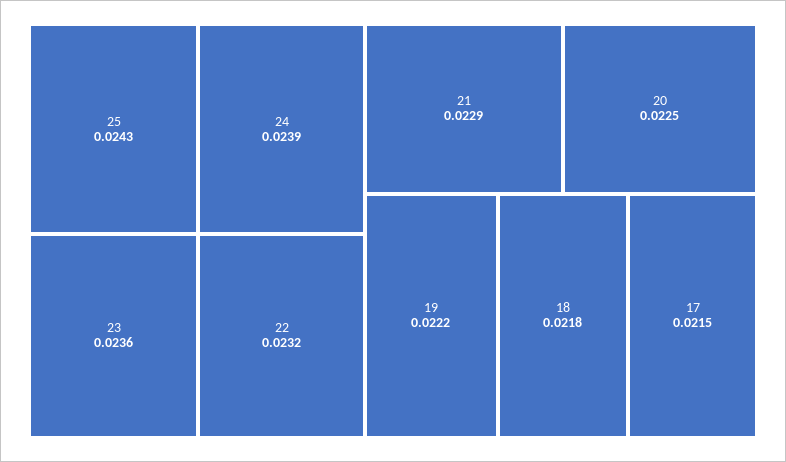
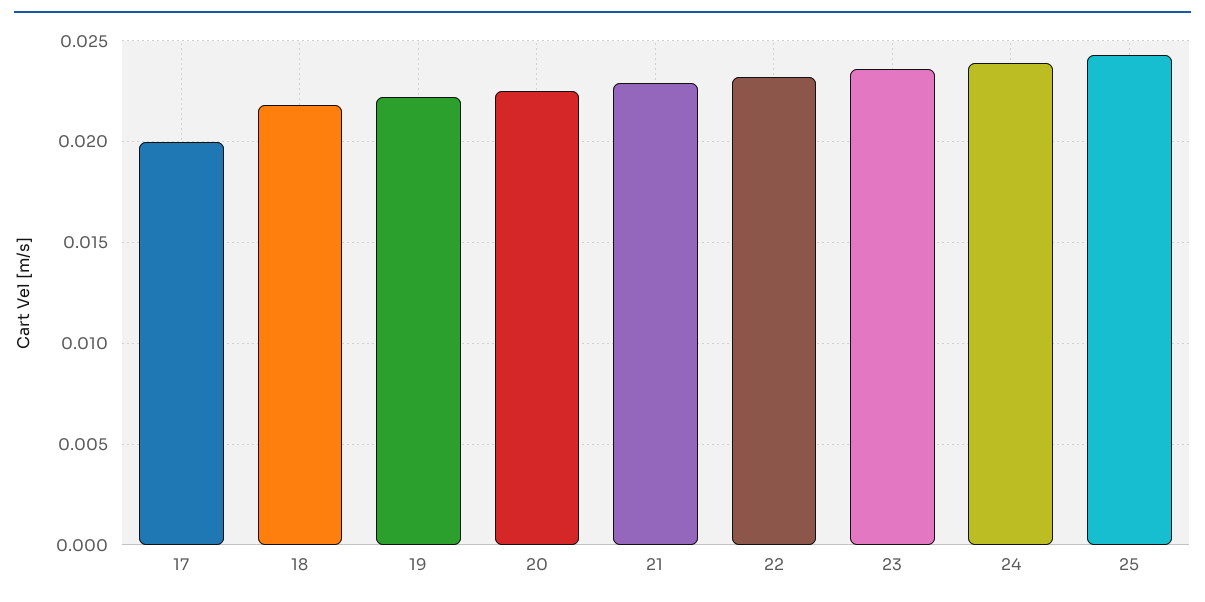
  {
    "25": 0.0243,
    "24": 0.0239,
    "23": 0.0236,
    "22": 0.0232,
    "21": 0.0229,
    "20": 0.0225,
    "19": 0.0222,
    "18": 0.0218,
-   "17": 0.0215
+   "17": 0.02
  }

